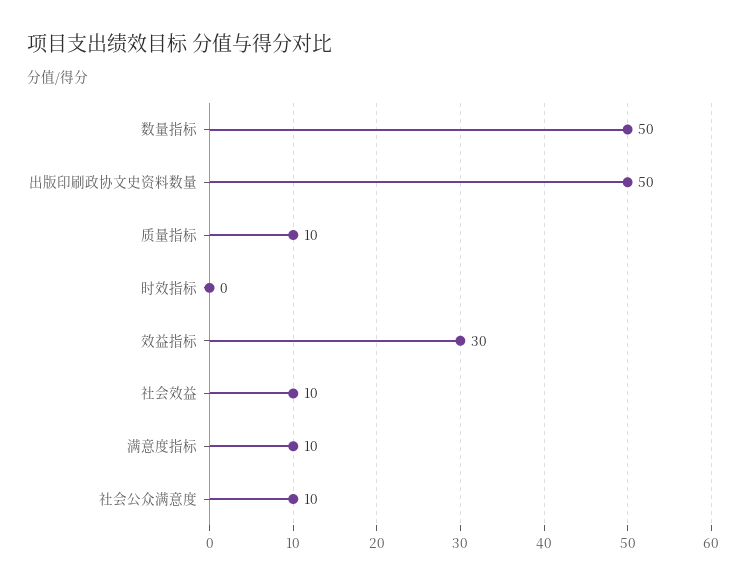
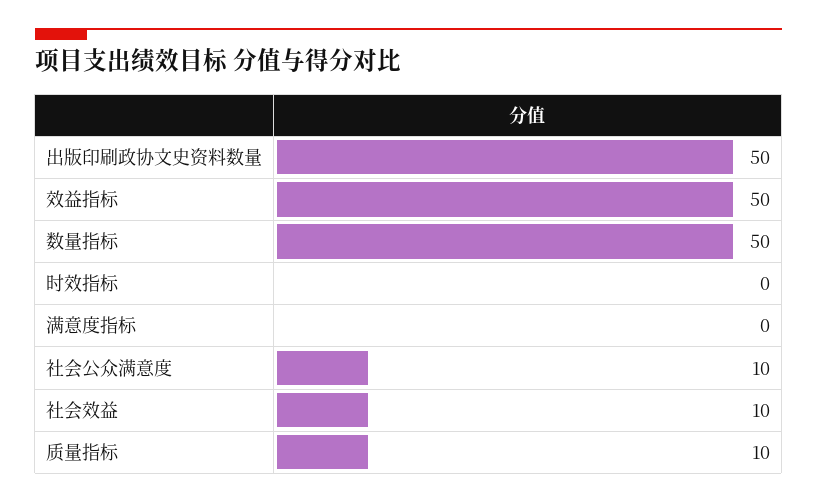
  {
    "数量指标": 50,
    "出版印刷政协文史资料数量": 50,
    "质量指标": 10,
    "时效指标": 0,
-   "效益指标": 30,
+   "效益指标": 50,
    "社会效益": 10,
-   "满意度指标": 10,
+   "满意度指标": 0,
    "社会公众满意度": 10
  }

